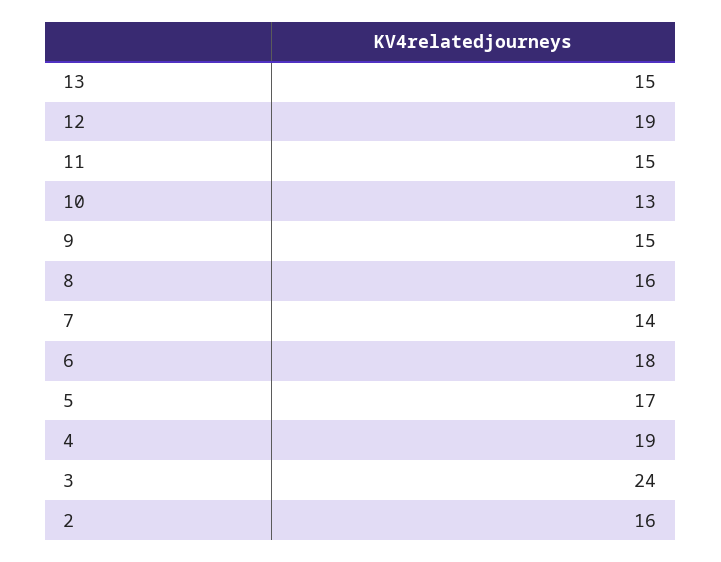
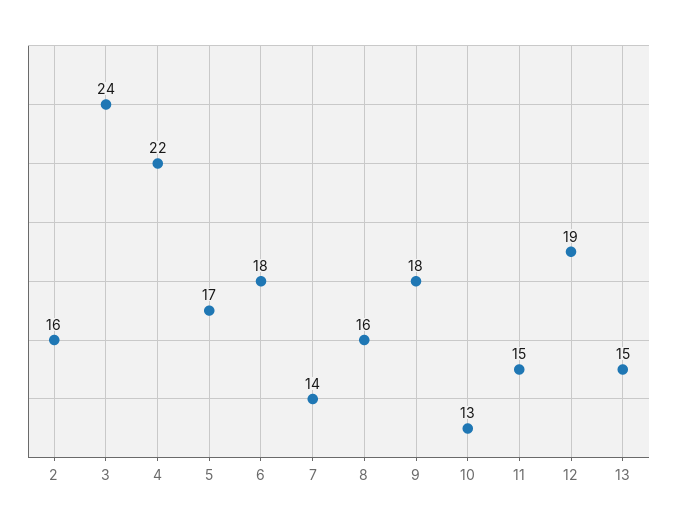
  {
    "13": 15,
    "12": 19,
    "11": 15,
    "10": 13,
-   "9": 15,
+   "9": 18,
    "8": 16,
    "7": 14,
    "6": 18,
    "5": 17,
-   "4": 19,
+   "4": 22,
    "3": 24,
    "2": 16
  }

